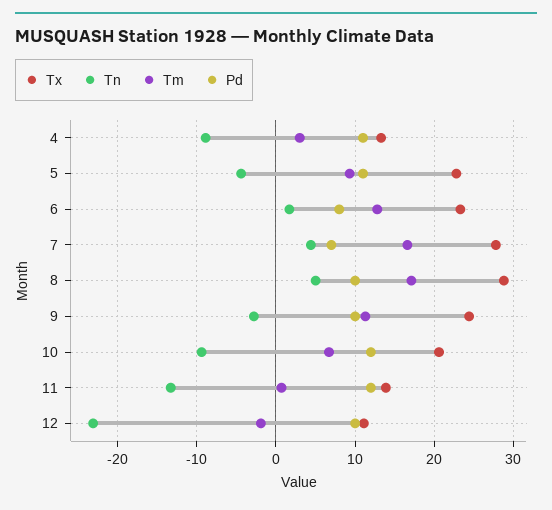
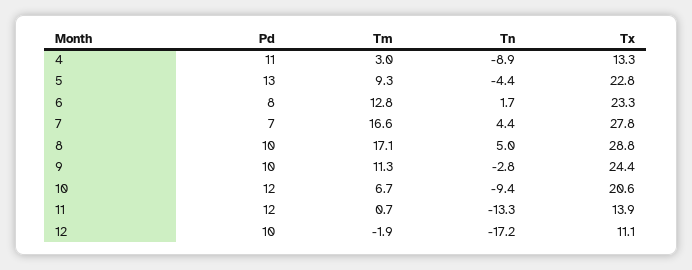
  {
    "Tx": {
      "4": 13.3,
      "5": 22.8,
      "6": 23.3,
      "7": 27.8,
      "8": 28.8,
      "9": 24.4,
      "10": 20.6,
      "11": 13.9,
      "12": 11.1
    },
    "Tn": {
      "4": -8.9,
      "5": -4.4,
      "6": 1.7,
      "7": 4.4,
      "8": 5,
      "9": -2.8,
      "10": -9.4,
      "11": -13.3,
-     "12": -23
+     "12": -17.2
    },
    "Tm": {
      "4": 3,
      "5": 9.3,
      "6": 12.8,
      "7": 16.6,
      "8": 17.1,
      "9": 11.3,
      "10": 6.7,
      "11": 0.7,
      "12": -1.9
    },
    "Pd": {
      "4": 11,
-     "5": 11,
+     "5": 13,
      "6": 8,
      "7": 7,
      "8": 10,
      "9": 10,
      "10": 12,
      "11": 12,
      "12": 10
    }
  }

